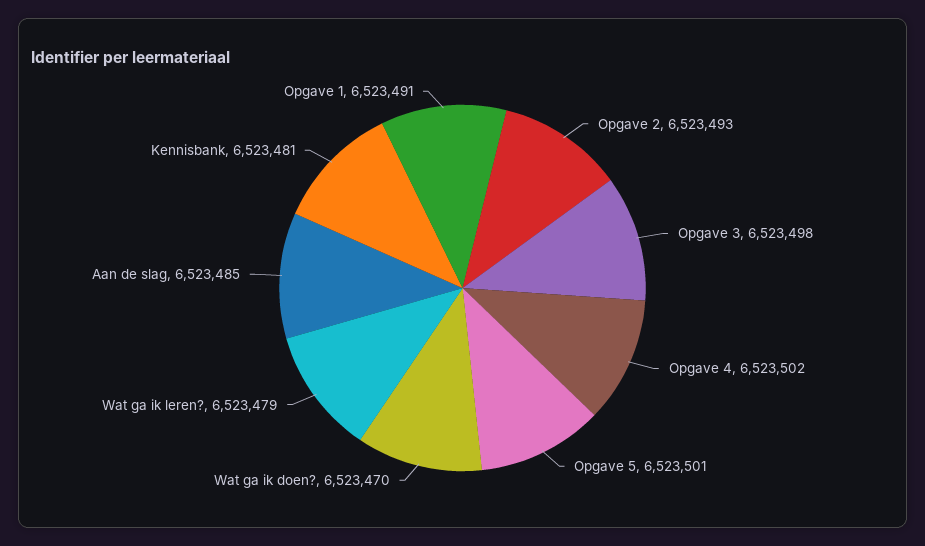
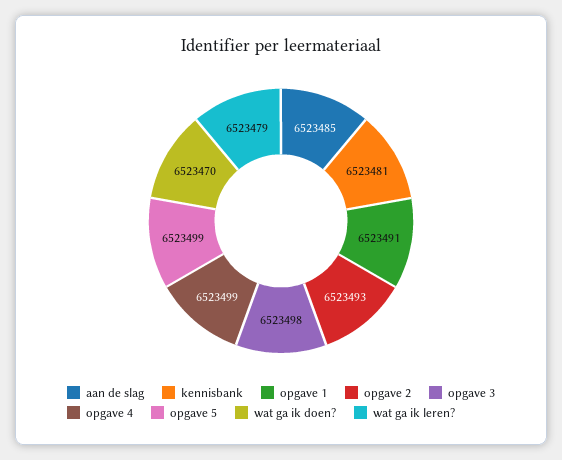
  {
    "Opgave 2": 6523493,
    "Opgave 3": 6523498,
-   "Opgave 4": 6523502,
+   "Opgave 4": 6523499,
-   "Opgave 5": 6523501,
+   "Opgave 5": 6523499,
    "Wat ga ik doen?": 6523470,
    "Wat ga ik leren?": 6523479,
    "Aan de slag": 6523485,
    "Kennisbank": 6523481,
    "Opgave 1": 6523491
  }

